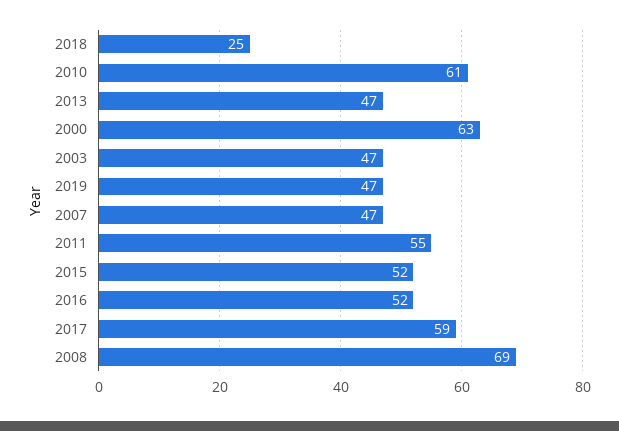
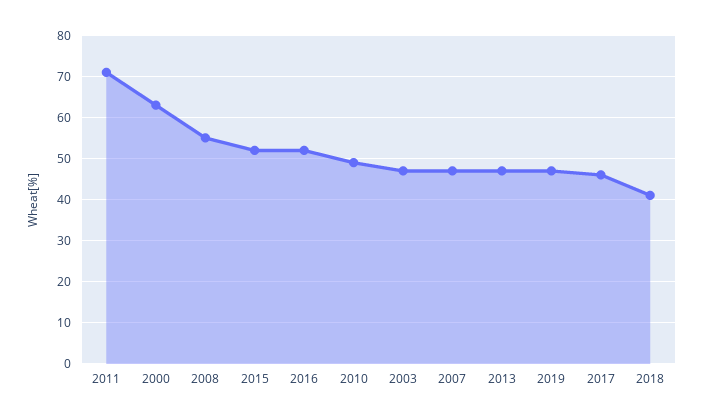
  {
-   "2018": 25,
+   "2018": 40,
-   "2010": 61,
+   "2010": 50,
    "2013": 47,
    "2000": 63,
    "2003": 47,
    "2019": 47,
    "2007": 47,
-   "2011": 55,
+   "2011": 70,
    "2015": 52,
    "2016": 52,
-   "2017": 59,
+   "2017": 45,
-   "2008": 69
+   "2008": 55
  }

